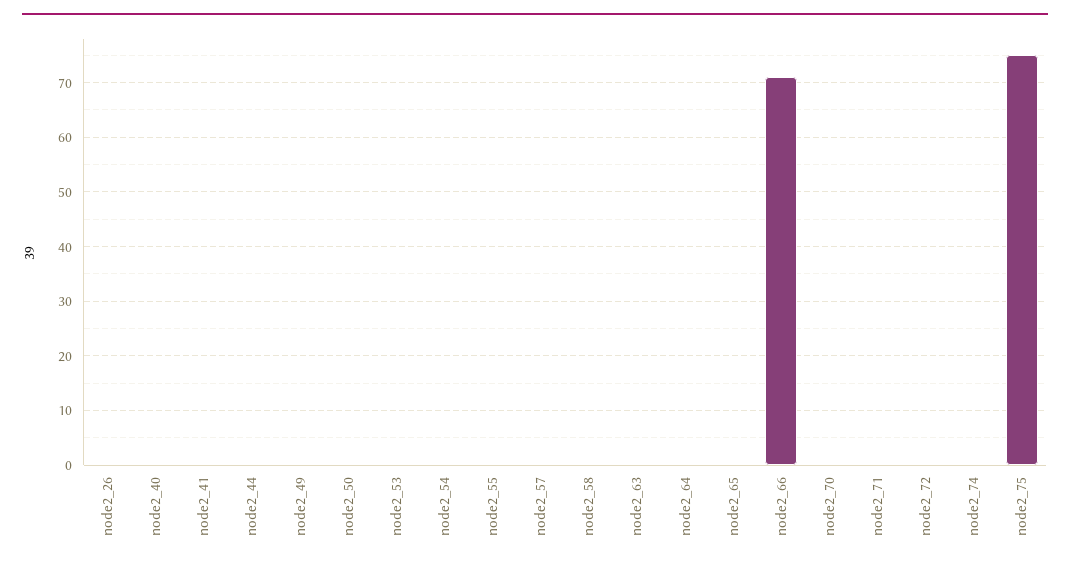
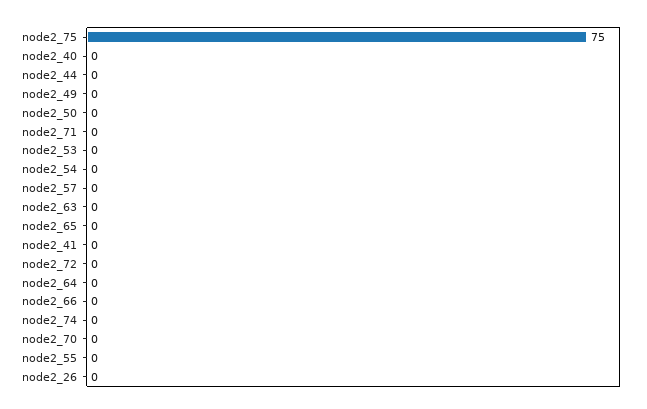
  {
    "node2_26": 0,
    "node2_40": 0,
    "node2_41": 0,
    "node2_44": 0,
    "node2_49": 0,
    "node2_50": 0,
    "node2_53": 0,
    "node2_54": 0,
    "node2_55": 0,
    "node2_57": 0,
-   "node2_58": 0,
    "node2_63": 0,
    "node2_64": 0,
    "node2_65": 0,
-   "node2_66": 70,
+   "node2_66": 0,
    "node2_70": 0,
    "node2_71": 0,
    "node2_72": 0,
    "node2_74": 0,
    "node2_75": 75
  }

